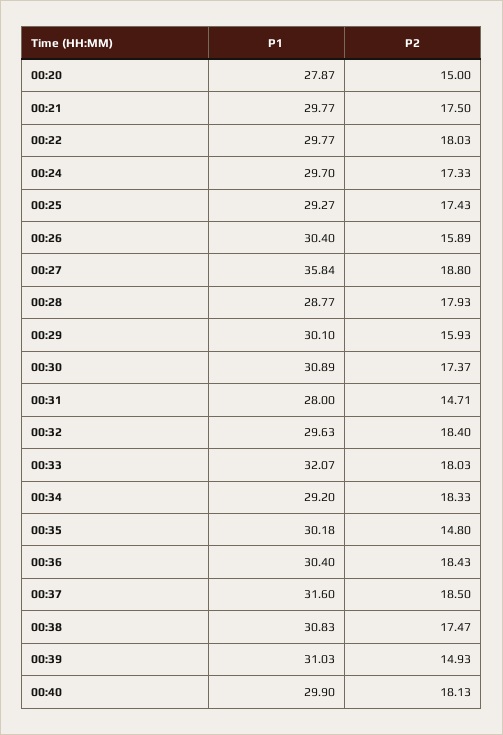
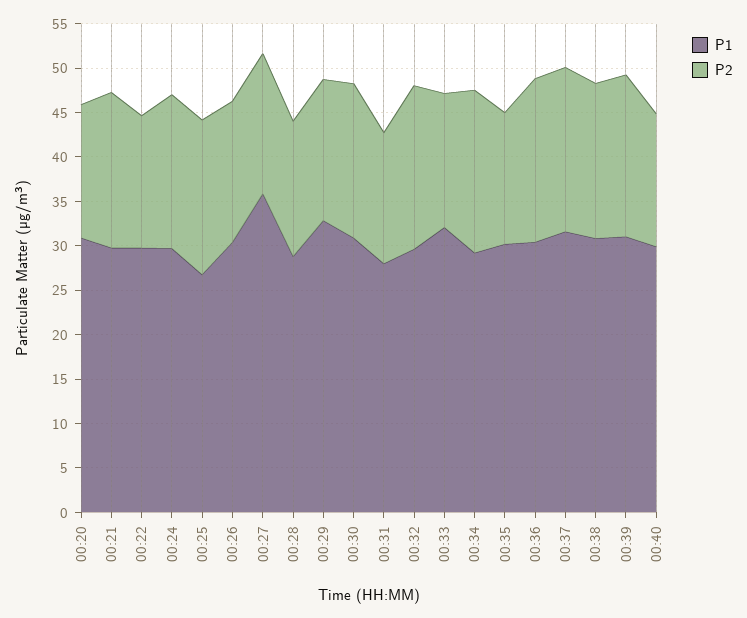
  {
    "P1": {
-     "00:20": 27.87,
+     "00:20": 31,
      "00:21": 29.77,
      "00:22": 29.77,
      "00:24": 29.7,
-     "00:25": 29.27,
+     "00:25": 27,
      "00:26": 30.4,
      "00:27": 35.84,
      "00:28": 28.77,
-     "00:29": 30.1,
+     "00:29": 33,
      "00:30": 30.89,
      "00:31": 28,
      "00:32": 29.63,
      "00:33": 32.07,
      "00:34": 29.2,
      "00:35": 30.18,
      "00:36": 30.4,
      "00:37": 31.6,
      "00:38": 30.83,
      "00:39": 31.03,
      "00:40": 29.9
    },
    "P2": {
      "00:20": 15,
      "00:21": 17.5,
-     "00:22": 18.03,
+     "00:22": 15,
      "00:24": 17.33,
      "00:25": 17.43,
      "00:26": 15.89,
-     "00:27": 18.8,
+     "00:27": 16,
-     "00:28": 17.93,
+     "00:28": 15,
      "00:29": 15.93,
      "00:30": 17.37,
      "00:31": 14.71,
      "00:32": 18.4,
-     "00:33": 18.03,
+     "00:33": 15,
      "00:34": 18.33,
      "00:35": 14.8,
      "00:36": 18.43,
      "00:37": 18.5,
      "00:38": 17.47,
-     "00:39": 14.93,
+     "00:39": 18,
-     "00:40": 18.13
+     "00:40": 15
    }
  }

